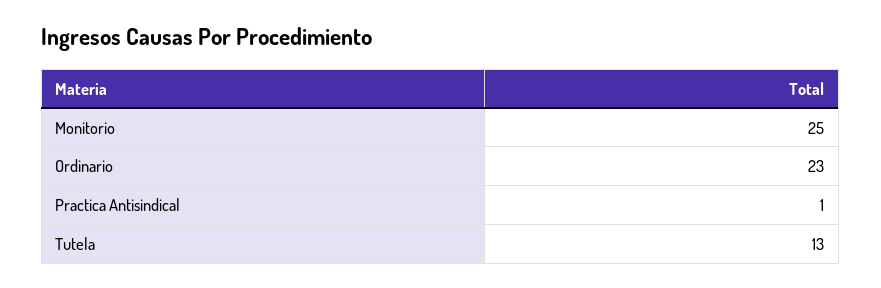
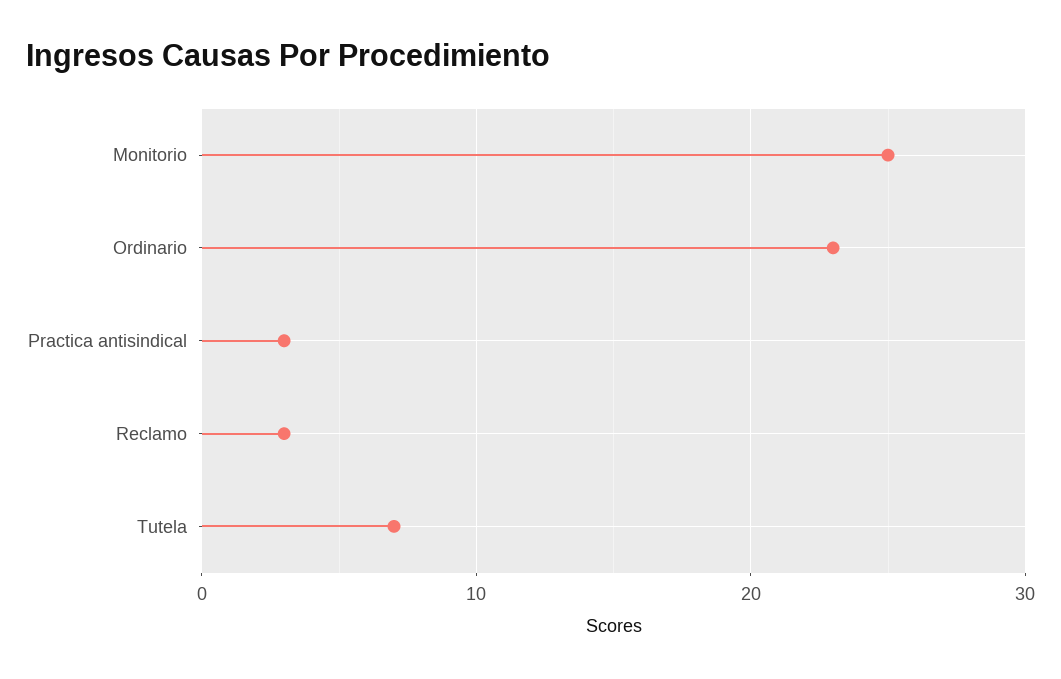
  {
    "Monitorio": 25,
    "Ordinario": 23,
-   "Practica Antisindical": 1,
+   "Practica Antisindical": 3,
-   "Tutela": 13
+   "Tutela": 7,
+   "Reclamo": 3
  }

